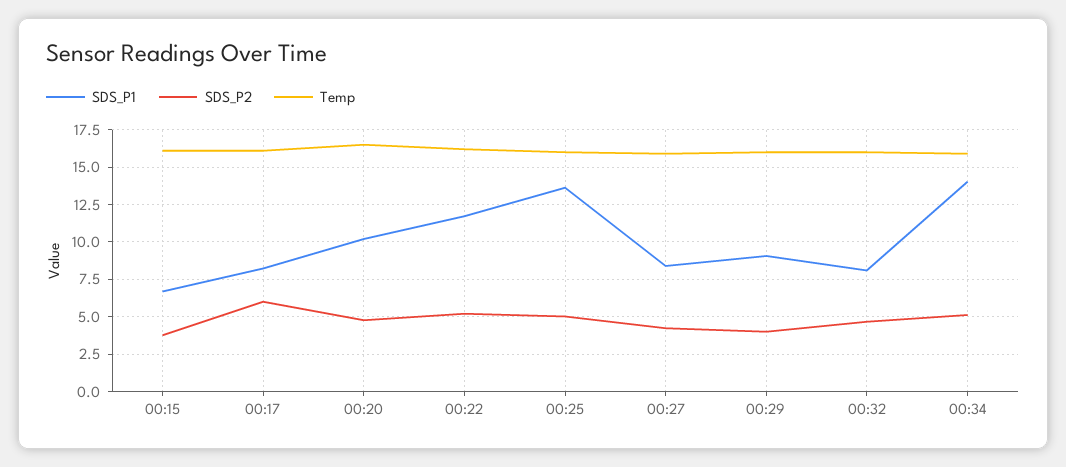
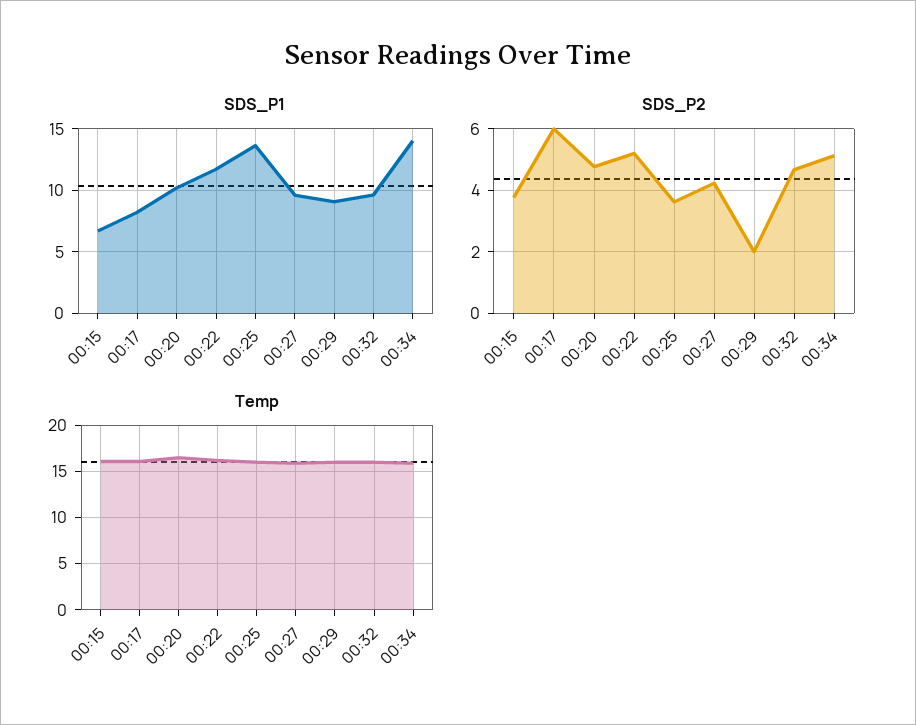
  {
    "SDS_P1": {
      "00:15": 6.5,
      "00:17": 8,
      "00:20": 10,
      "00:22": 11.5,
      "00:25": 13.5,
-     "00:27": 8.5,
+     "00:27": 9.5,
      "00:29": 9,
-     "00:32": 8,
+     "00:32": 9.5,
      "00:34": 14
    },
    "SDS_P2": {
      "00:15": 3.8,
      "00:17": 6,
      "00:20": 4.8,
      "00:22": 5.2,
-     "00:25": 5,
+     "00:25": 3.6,
      "00:27": 4.2,
-     "00:29": 4,
+     "00:29": 2,
      "00:32": 4.6,
      "00:34": 5.2
    },
    "Temp": {
      "00:15": 16,
      "00:17": 16,
      "00:20": 16.5,
      "00:22": 16,
      "00:25": 16,
      "00:27": 16,
      "00:29": 16,
      "00:32": 16,
      "00:34": 16
    }
  }

